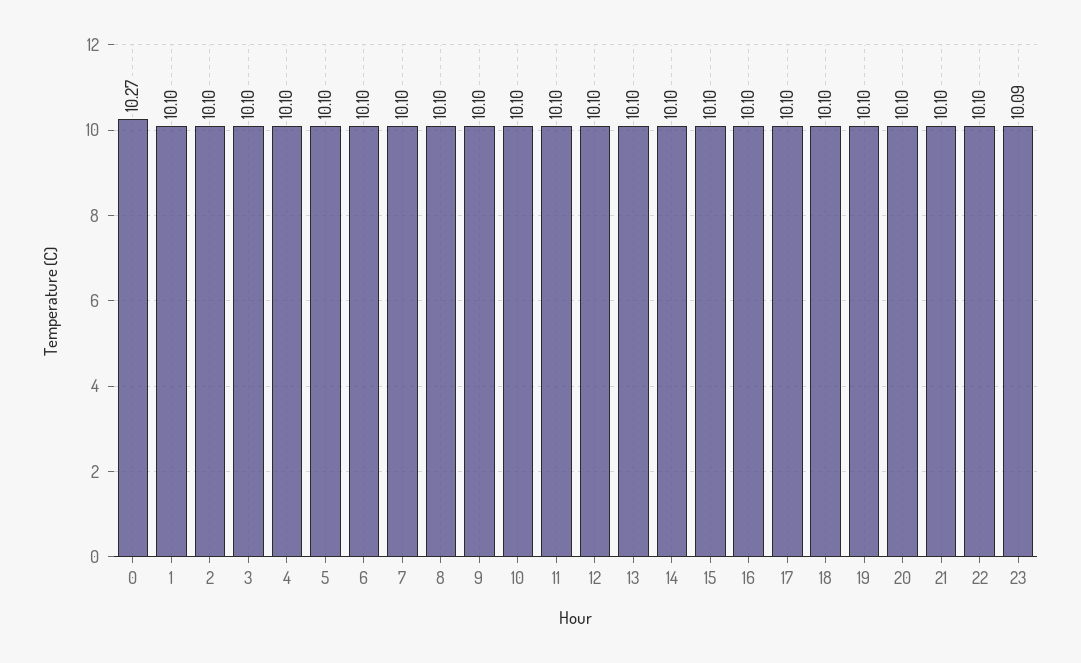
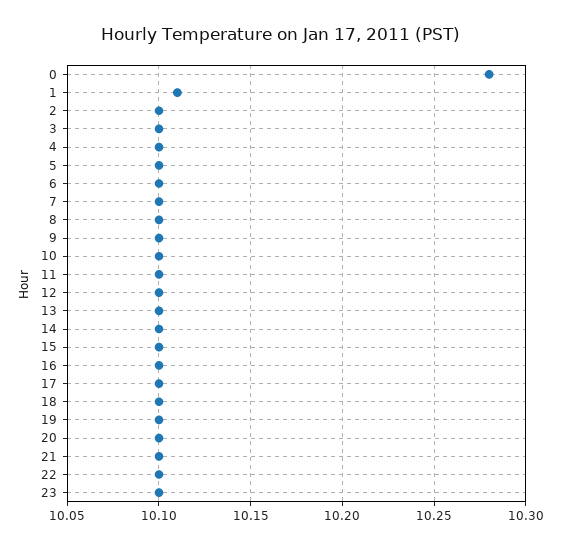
  {
-   "0": 10.27,
+   "0": 10.28,
-   "1": 10.1,
+   "1": 10.11,
    "2": 10.1,
    "3": 10.1,
    "4": 10.1,
    "5": 10.1,
    "6": 10.1,
    "7": 10.1,
    "8": 10.1,
    "9": 10.1,
    "10": 10.1,
    "11": 10.1,
    "12": 10.1,
    "13": 10.1,
    "14": 10.1,
    "15": 10.1,
    "16": 10.1,
    "17": 10.1,
    "18": 10.1,
    "19": 10.1,
    "20": 10.1,
    "21": 10.1,
    "22": 10.1,
-   "23": 10.09
+   "23": 10.1
  }

